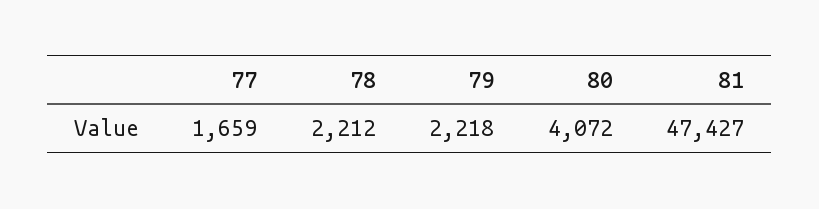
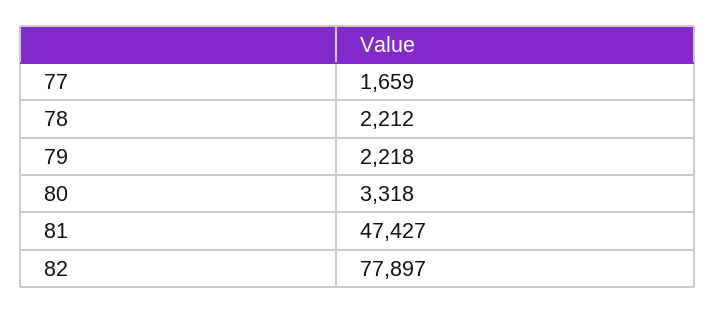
  {
    "77": 1659,
    "78": 2212,
    "79": 2218,
-   "80": 4072,
+   "80": 3318,
-   "81": 47427
+   "81": 47427,
+   "82": 77897
  }

